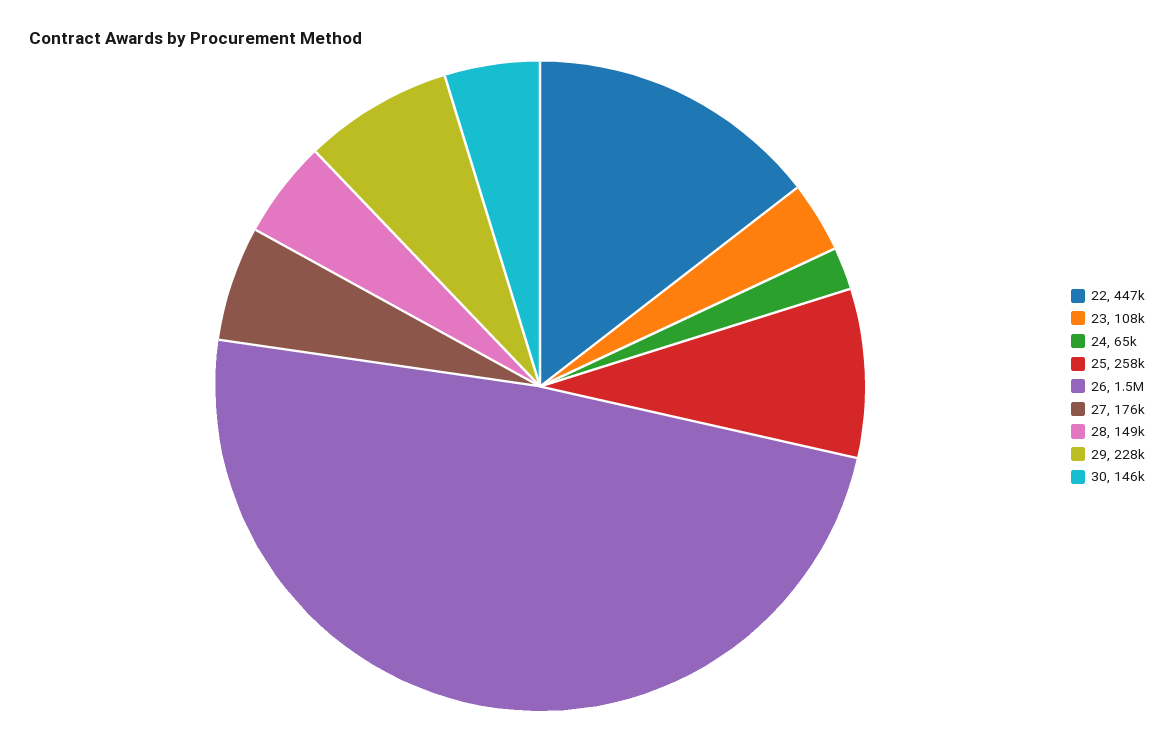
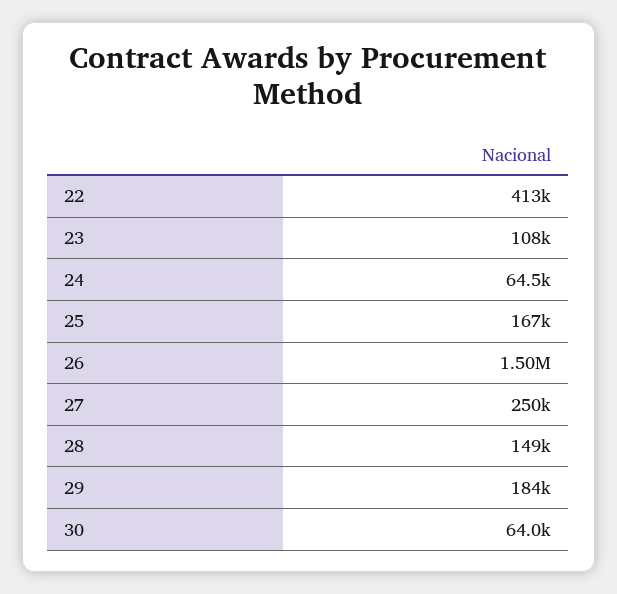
  {
-   "22": 447000,
+   "22": 413000,
    "23": 108000,
    "24": 64500,
-   "25": 258000,
+   "25": 167000,
    "26": 1500000,
-   "27": 176000,
+   "27": 250000,
    "28": 149000,
-   "29": 228000,
+   "29": 184000,
-   "30": 146000
+   "30": 64000
  }

